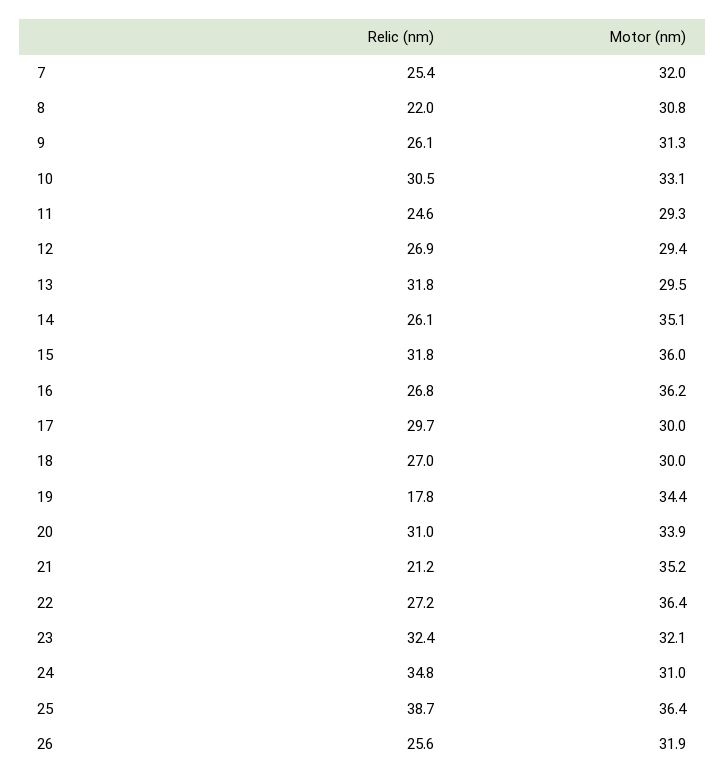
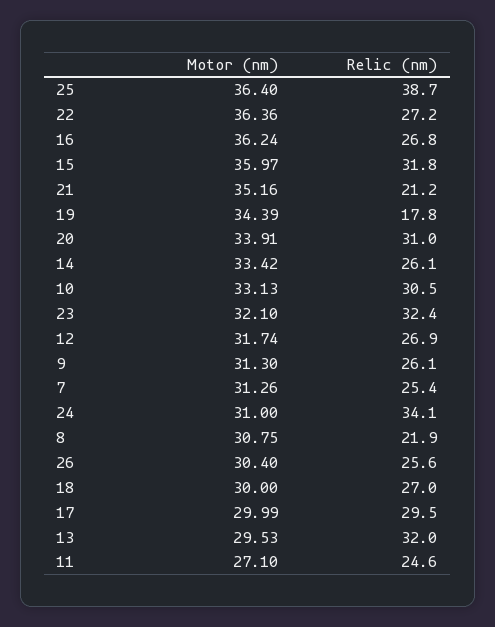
  {
    "Relic (nm)": {
      "7": 25.4,
-     "8": 22,
+     "8": 21.9,
      "9": 26.1,
      "10": 30.5,
      "11": 24.6,
      "12": 26.9,
-     "13": 31.8,
+     "13": 32,
      "14": 26.1,
      "15": 31.8,
      "16": 26.8,
-     "17": 29.7,
+     "17": 29.5,
      "18": 27,
      "19": 17.8,
      "20": 31,
      "21": 21.2,
      "22": 27.2,
      "23": 32.4,
-     "24": 34.8,
+     "24": 34.1,
      "25": 38.7,
      "26": 25.6
    },
    "Motor (nm)": {
-     "7": 32,
+     "7": 31.26,
      "8": 30.75,
      "9": 31.3,
      "10": 33.13,
-     "11": 29.3,
+     "11": 27.1,
-     "12": 29.4,
+     "12": 31.74,
      "13": 29.53,
-     "14": 35.1,
+     "14": 33.42,
      "15": 35.97,
      "16": 36.24,
      "17": 29.99,
      "18": 30,
      "19": 34.39,
      "20": 33.91,
      "21": 35.16,
      "22": 36.36,
      "23": 32.1,
      "24": 31,
      "25": 36.4,
-     "26": 31.9
+     "26": 30.4
    }
  }

